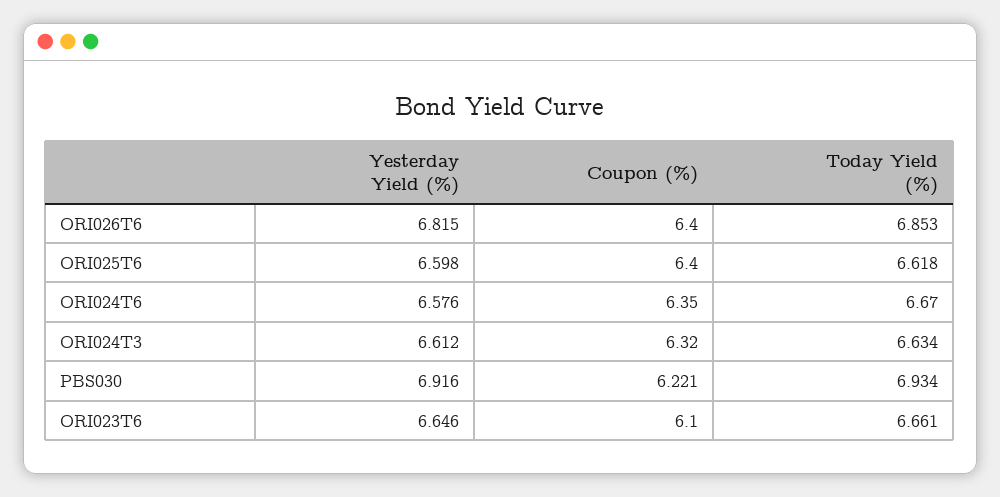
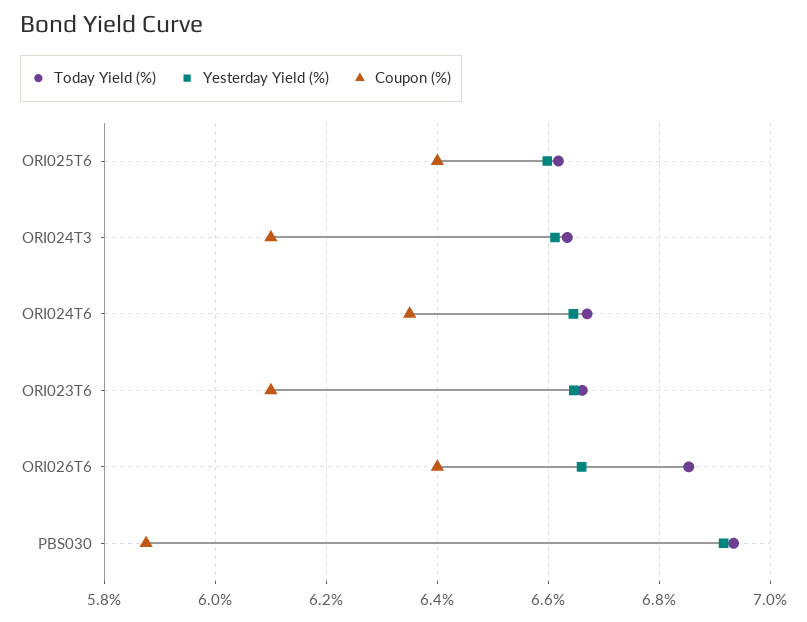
  {
    "Yesterday Yield (%)": {
-     "ORI026T6": 6.815,
+     "ORI026T6": 6.66,
      "ORI025T6": 6.598,
-     "ORI024T6": 6.576,
+     "ORI024T6": 6.64,
      "ORI024T3": 6.612,
      "PBS030": 6.916,
      "ORI023T6": 6.646
    },
    "Coupon (%)": {
      "ORI026T6": 6.4,
      "ORI025T6": 6.4,
      "ORI024T6": 6.35,
-     "ORI024T3": 6.32,
+     "ORI024T3": 6.1,
-     "PBS030": 6.221,
+     "PBS030": 5.88,
      "ORI023T6": 6.1
    },
    "Today Yield (%)": {
      "ORI026T6": 6.853,
      "ORI025T6": 6.618,
      "ORI024T6": 6.67,
      "ORI024T3": 6.634,
      "PBS030": 6.934,
      "ORI023T6": 6.661
    }
  }

